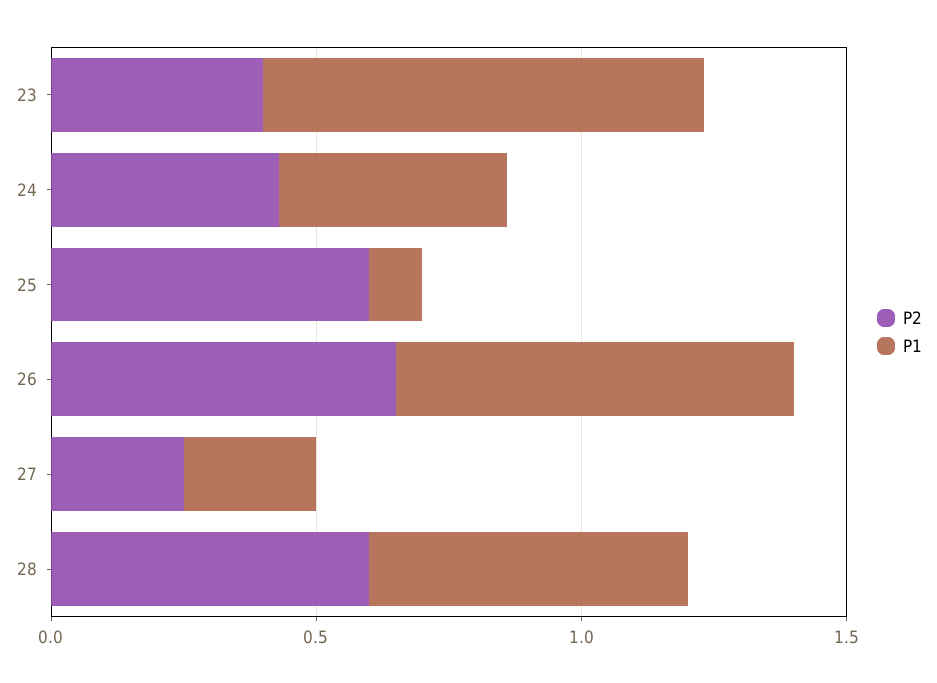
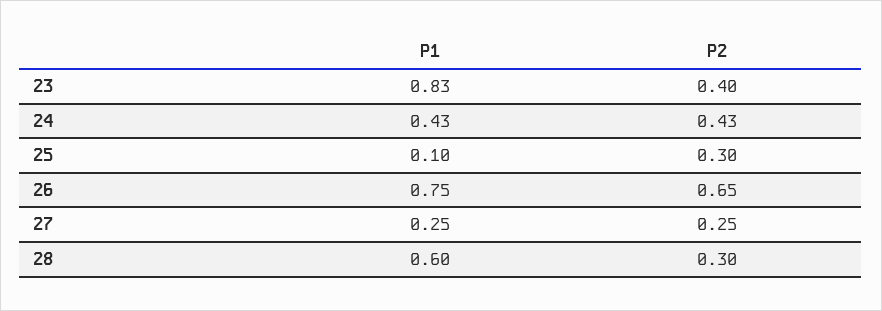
  {
    "P2": {
      "23": 0.4,
      "24": 0.43,
-     "25": 0.6,
+     "25": 0.3,
      "26": 0.65,
      "27": 0.25,
-     "28": 0.6
+     "28": 0.3
    },
    "P1": {
      "23": 0.83,
      "24": 0.43,
      "25": 0.1,
      "26": 0.75,
      "27": 0.25,
      "28": 0.6
    }
  }

